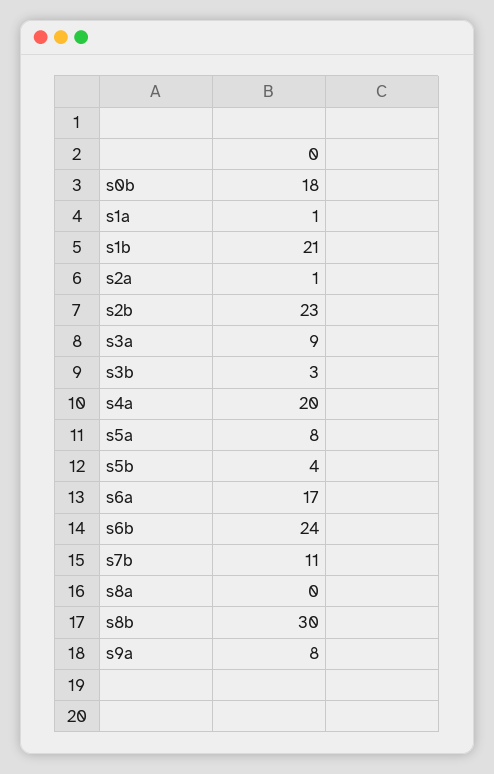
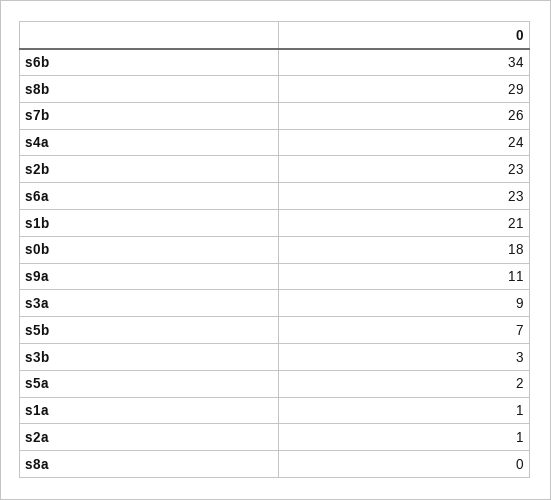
  {
    "s0b": 18,
    "s1a": 1,
    "s1b": 21,
    "s2a": 1,
    "s2b": 23,
    "s3a": 9,
    "s3b": 3,
-   "s4a": 20,
+   "s4a": 24,
-   "s5a": 8,
+   "s5a": 2,
-   "s5b": 4,
+   "s5b": 7,
-   "s6a": 17,
+   "s6a": 23,
-   "s6b": 24,
+   "s6b": 34,
-   "s7b": 11,
+   "s7b": 26,
    "s8a": 0,
-   "s8b": 30,
+   "s8b": 29,
-   "s9a": 8
+   "s9a": 11
  }

